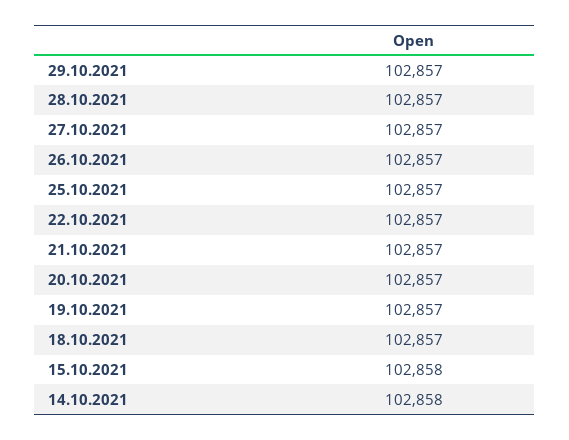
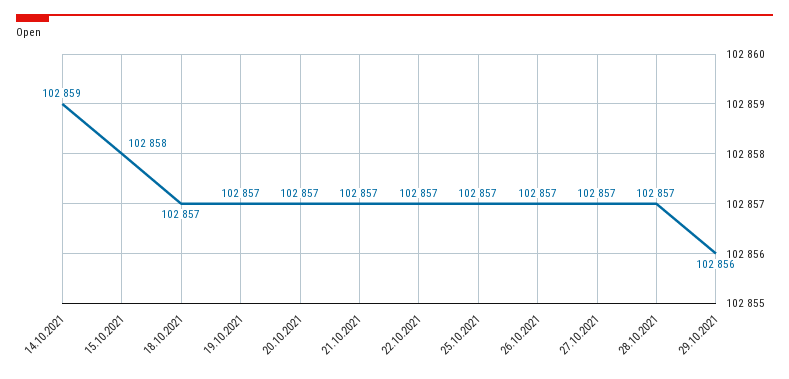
  {
-   "29.10.2021": 102857,
+   "29.10.2021": 102856,
    "28.10.2021": 102857,
    "27.10.2021": 102857,
    "26.10.2021": 102857,
    "25.10.2021": 102857,
    "22.10.2021": 102857,
    "21.10.2021": 102857,
    "20.10.2021": 102857,
    "19.10.2021": 102857,
    "18.10.2021": 102857,
    "15.10.2021": 102858,
-   "14.10.2021": 102858
+   "14.10.2021": 102859
  }

